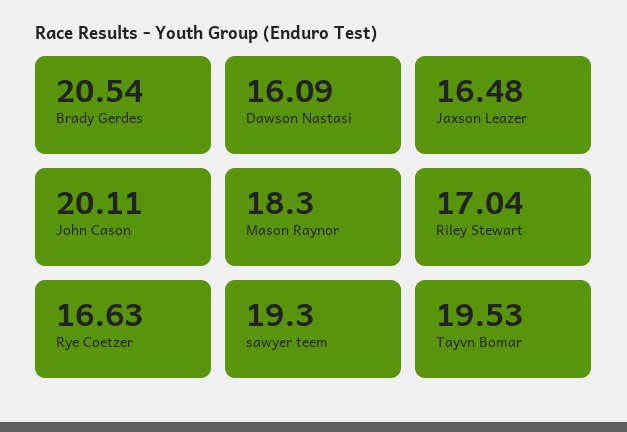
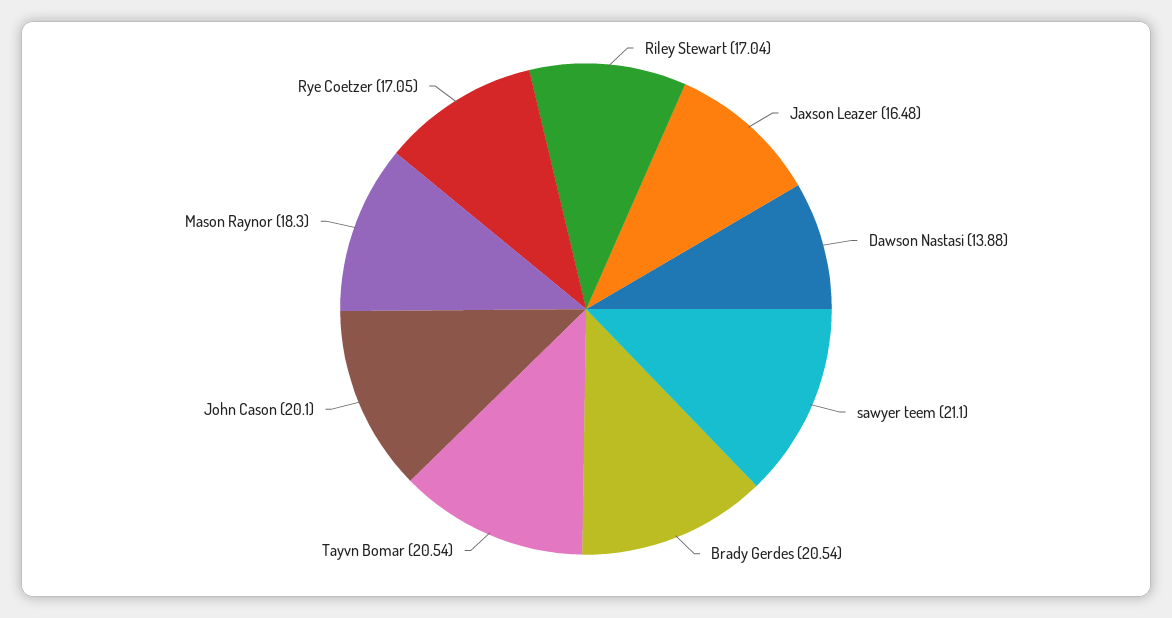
  {
    "Brady Gerdes": 20.54,
-   "Dawson Nastasi": 16.09,
+   "Dawson Nastasi": 13.88,
    "Jaxson Leazer": 16.48,
-   "John Cason": 20.11,
+   "John Cason": 20.1,
    "Mason Raynor": 18.3,
    "Riley Stewart": 17.04,
-   "Rye Coetzer": 16.63,
+   "Rye Coetzer": 17.05,
-   "sawyer teem": 19.3,
+   "sawyer teem": 21.1,
-   "Tayvn Bomar": 19.53
+   "Tayvn Bomar": 20.54
  }

